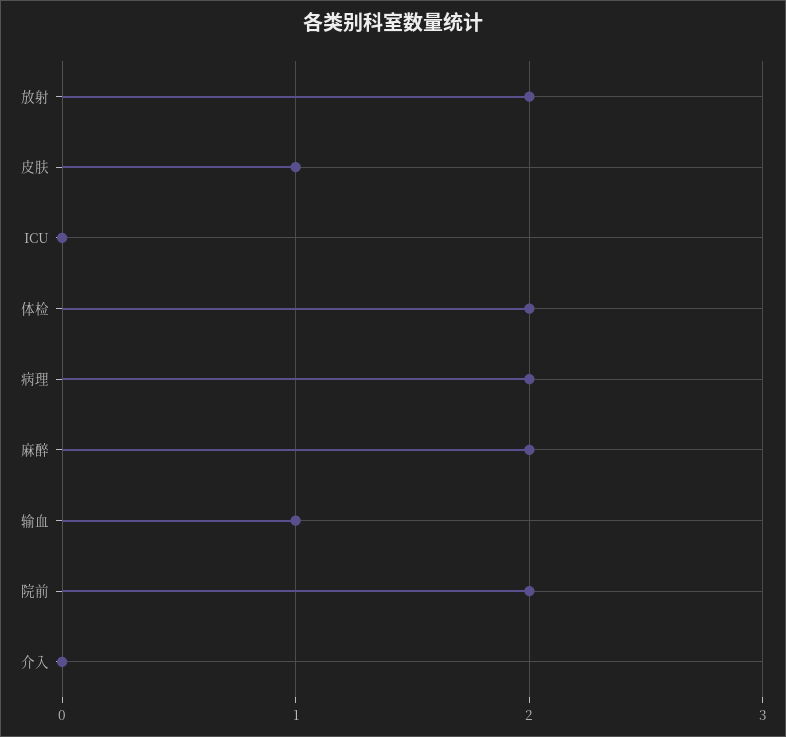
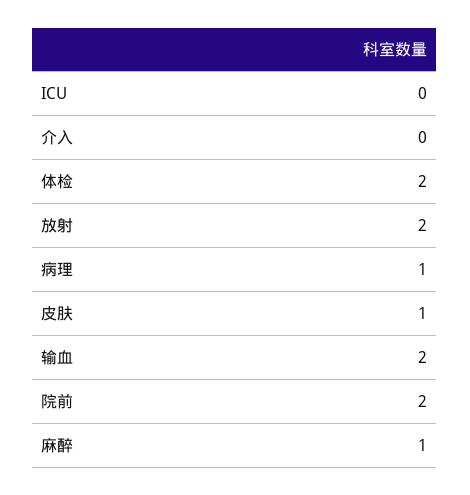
  {
    "放射": 2,
    "皮肤": 1,
    "ICU": 0,
    "体检": 2,
-   "病理": 2,
+   "病理": 1,
-   "麻醉": 2,
+   "麻醉": 1,
-   "输血": 1,
+   "输血": 2,
    "院前": 2,
    "介入": 0
  }

